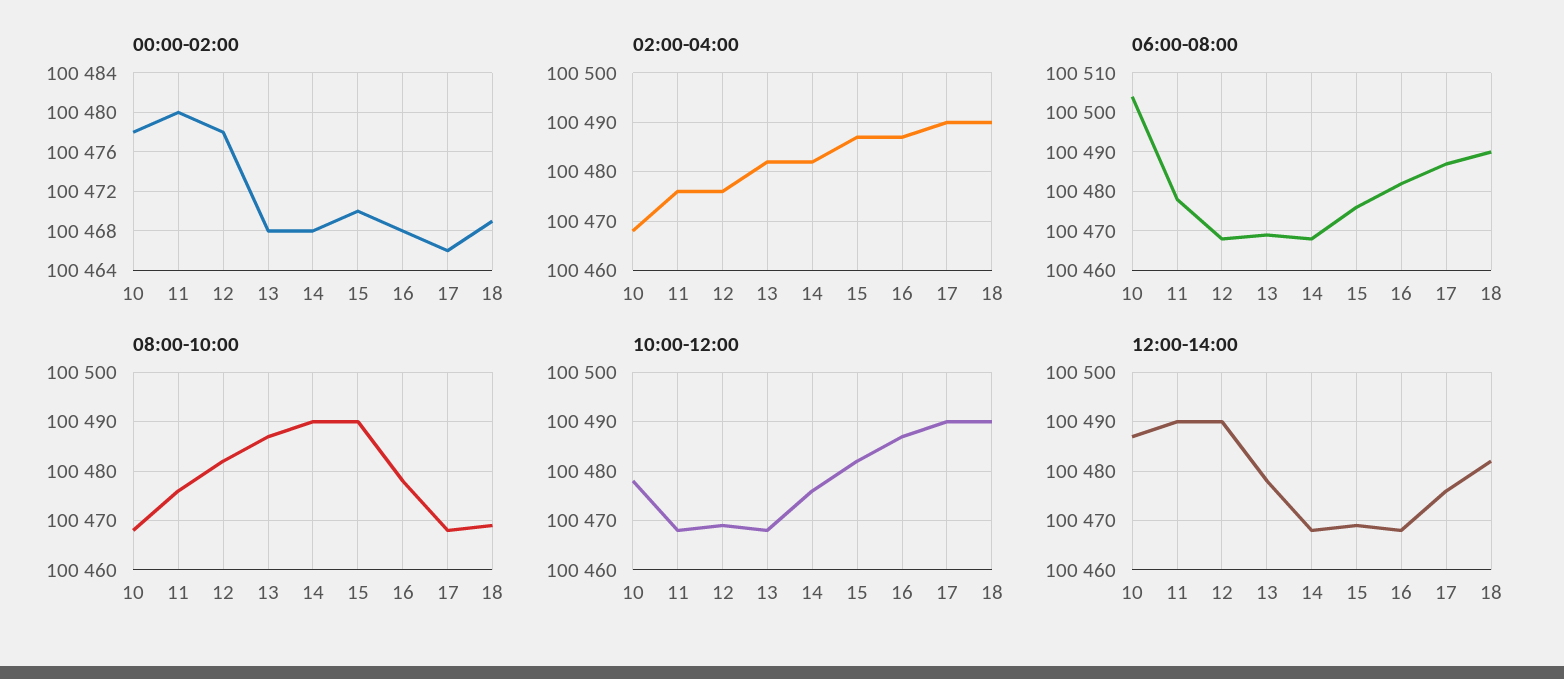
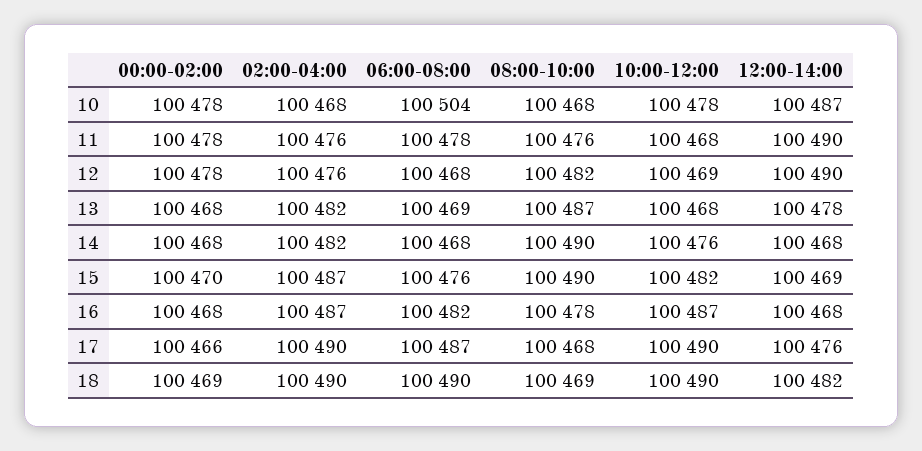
  {
    "00:00-02:00": {
      "10": 100478,
-     "11": 100480,
+     "11": 100478,
      "12": 100478,
      "13": 100468,
      "14": 100468,
      "15": 100470,
      "16": 100468,
      "17": 100466,
      "18": 100469
    },
    "02:00-04:00": {
      "10": 100468,
      "11": 100476,
      "12": 100476,
      "13": 100482,
      "14": 100482,
      "15": 100487,
      "16": 100487,
      "17": 100490,
      "18": 100490
    },
    "06:00-08:00": {
      "10": 100504,
      "11": 100478,
      "12": 100468,
      "13": 100469,
      "14": 100468,
      "15": 100476,
      "16": 100482,
      "17": 100487,
      "18": 100490
    },
    "08:00-10:00": {
      "10": 100468,
      "11": 100476,
      "12": 100482,
      "13": 100487,
      "14": 100490,
      "15": 100490,
      "16": 100478,
      "17": 100468,
      "18": 100469
    },
    "10:00-12:00": {
      "10": 100478,
      "11": 100468,
      "12": 100469,
      "13": 100468,
      "14": 100476,
      "15": 100482,
      "16": 100487,
      "17": 100490,
      "18": 100490
    },
    "12:00-14:00": {
      "10": 100487,
      "11": 100490,
      "12": 100490,
      "13": 100478,
      "14": 100468,
      "15": 100469,
      "16": 100468,
      "17": 100476,
      "18": 100482
    }
  }

